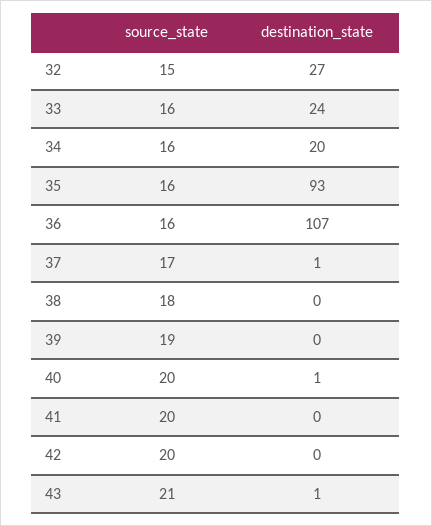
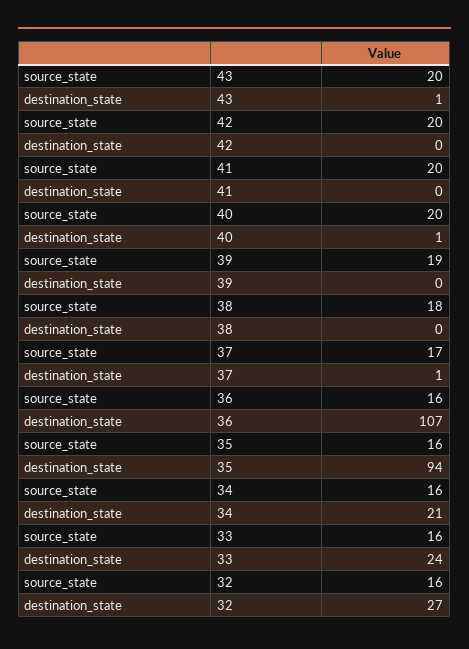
  {
    "source_state": {
-     "32": 15,
+     "32": 16,
      "33": 16,
      "34": 16,
      "35": 16,
      "36": 16,
      "37": 17,
      "38": 18,
      "39": 19,
      "40": 20,
      "41": 20,
      "42": 20,
-     "43": 21
+     "43": 20
    },
    "destination_state": {
      "32": 27,
      "33": 24,
-     "34": 20,
+     "34": 21,
-     "35": 93,
+     "35": 94,
      "36": 107,
      "37": 1,
      "38": 0,
      "39": 0,
      "40": 1,
      "41": 0,
      "42": 0,
      "43": 1
    }
  }

